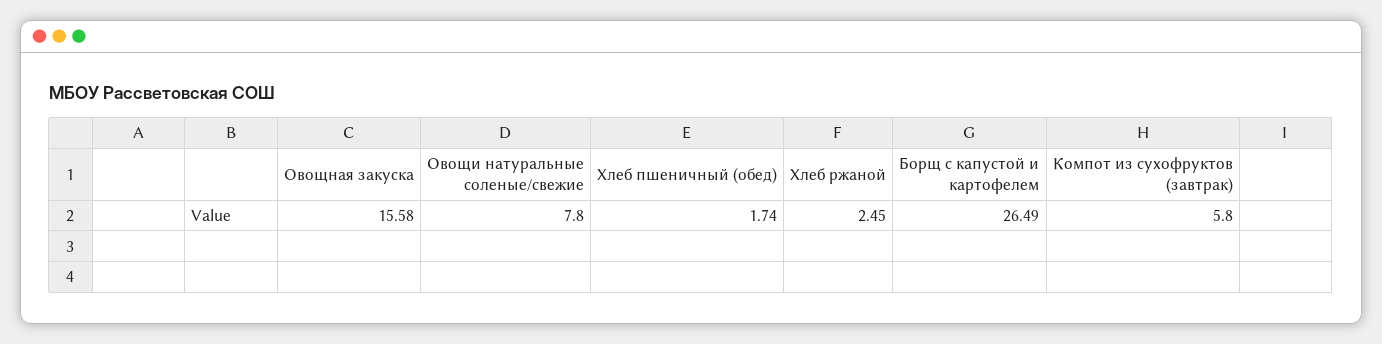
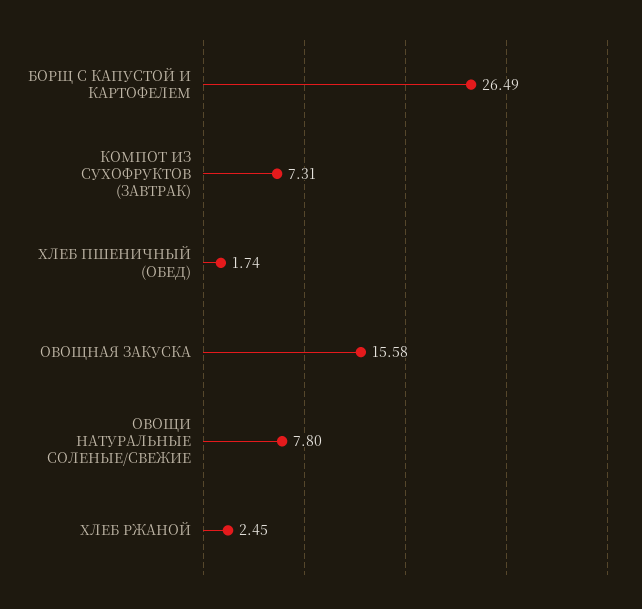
  {
    "Овощная закуска": 15.58,
    "Овощи натуральные соленые/свежие": 7.8,
    "Хлеб пшеничный (обед)": 1.74,
    "Хлеб ржаной": 2.45,
    "Борщ с капустой и картофелем": 26.49,
-   "Компот из сухофруктов (завтрак)": 5.8
+   "Компот из сухофруктов (завтрак)": 7.31
  }

